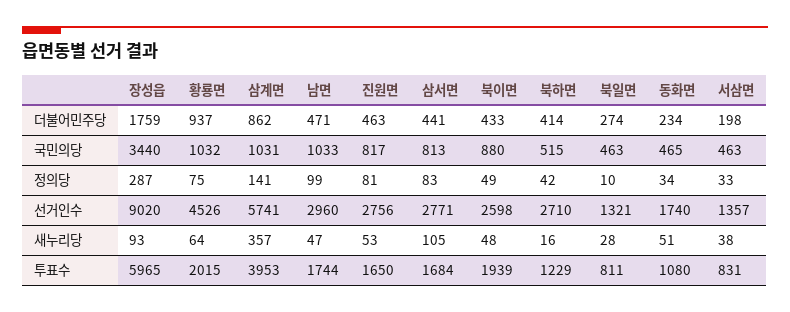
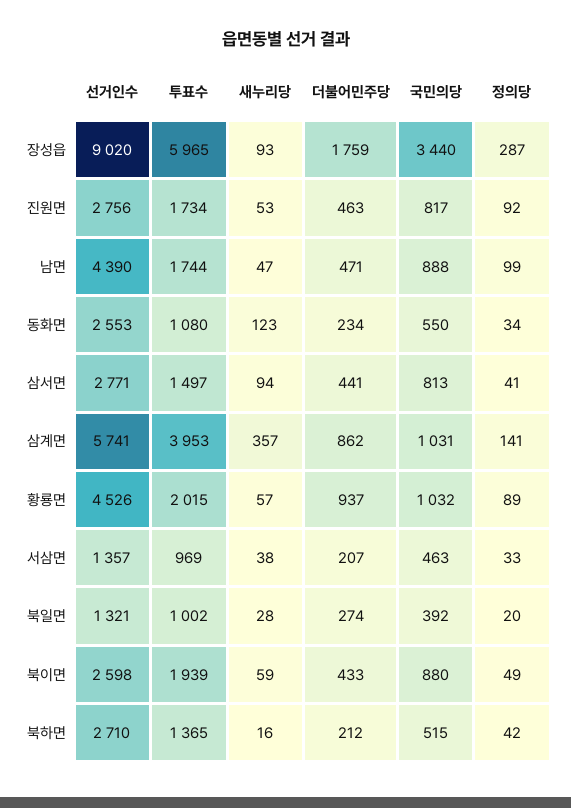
  {
    "장성읍": {
      "더불어민주당": 1759,
      "국민의당": 3440,
      "정의당": 287,
      "선거인수": 9020,
      "새누리당": 93,
      "투표수": 5965
    },
    "황룡면": {
      "더불어민주당": 937,
      "국민의당": 1032,
-     "정의당": 75,
+     "정의당": 89,
      "선거인수": 4526,
-     "새누리당": 64,
+     "새누리당": 57,
      "투표수": 2015
    },
    "삼계면": {
      "더불어민주당": 862,
      "국민의당": 1031,
      "정의당": 141,
      "선거인수": 5741,
      "새누리당": 357,
      "투표수": 3953
    },
    "남면": {
      "더불어민주당": 471,
-     "국민의당": 1033,
+     "국민의당": 888,
      "정의당": 99,
-     "선거인수": 2960,
+     "선거인수": 4390,
      "새누리당": 47,
      "투표수": 1744
    },
    "진원면": {
      "더불어민주당": 463,
      "국민의당": 817,
-     "정의당": 81,
+     "정의당": 92,
      "선거인수": 2756,
      "새누리당": 53,
-     "투표수": 1650
+     "투표수": 1734
    },
    "삼서면": {
      "더불어민주당": 441,
      "국민의당": 813,
-     "정의당": 83,
+     "정의당": 41,
      "선거인수": 2771,
-     "새누리당": 105,
+     "새누리당": 94,
-     "투표수": 1684
+     "투표수": 1497
    },
    "북이면": {
      "더불어민주당": 433,
      "국민의당": 880,
      "정의당": 49,
      "선거인수": 2598,
-     "새누리당": 48,
+     "새누리당": 59,
      "투표수": 1939
    },
    "북하면": {
-     "더불어민주당": 414,
+     "더불어민주당": 212,
      "국민의당": 515,
      "정의당": 42,
      "선거인수": 2710,
      "새누리당": 16,
-     "투표수": 1229
+     "투표수": 1365
    },
    "북일면": {
      "더불어민주당": 274,
-     "국민의당": 463,
+     "국민의당": 392,
-     "정의당": 10,
+     "정의당": 20,
      "선거인수": 1321,
      "새누리당": 28,
-     "투표수": 811
+     "투표수": 1002
    },
    "동화면": {
      "더불어민주당": 234,
-     "국민의당": 465,
+     "국민의당": 550,
      "정의당": 34,
-     "선거인수": 1740,
+     "선거인수": 2553,
-     "새누리당": 51,
+     "새누리당": 123,
      "투표수": 1080
    },
    "서삼면": {
-     "더불어민주당": 198,
+     "더불어민주당": 207,
      "국민의당": 463,
      "정의당": 33,
      "선거인수": 1357,
      "새누리당": 38,
-     "투표수": 831
+     "투표수": 969
    }
  }

